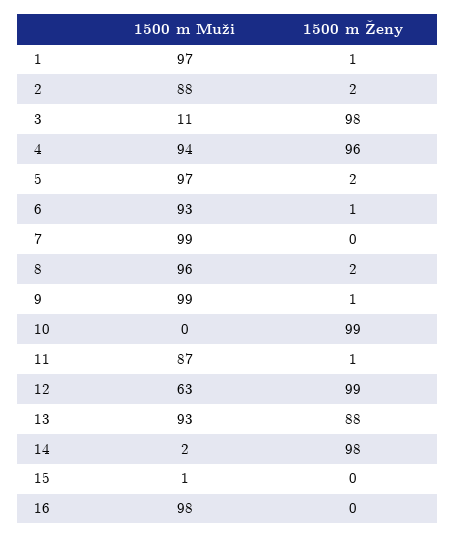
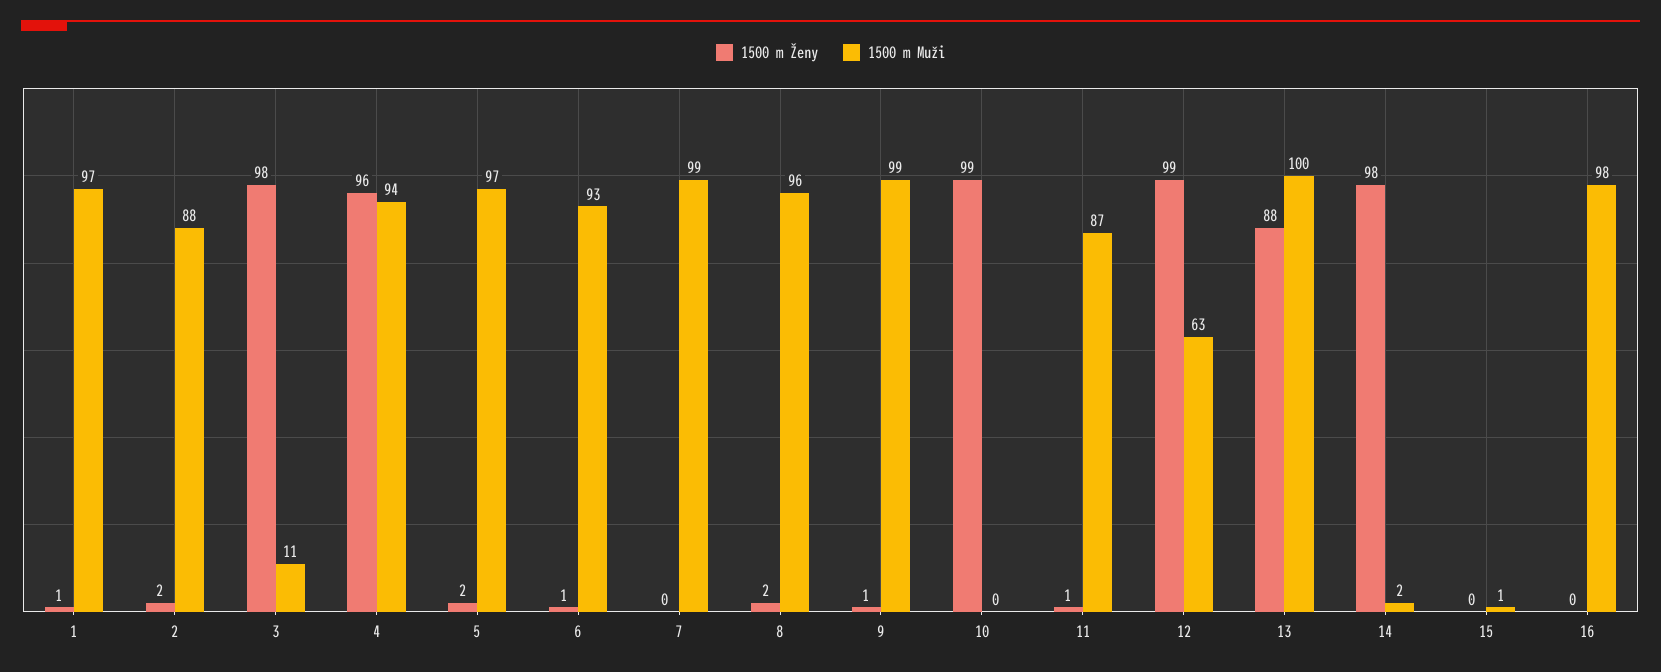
  {
    "1500 m Muži": {
      "1": 97,
      "2": 88,
      "3": 11,
      "4": 94,
      "5": 97,
      "6": 93,
      "7": 99,
      "8": 96,
      "9": 99,
      "10": 0,
      "11": 87,
      "12": 63,
-     "13": 93,
+     "13": 100,
      "14": 2,
      "15": 1,
      "16": 98
    },
    "1500 m Ženy": {
      "1": 1,
      "2": 2,
      "3": 98,
      "4": 96,
      "5": 2,
      "6": 1,
      "7": 0,
      "8": 2,
      "9": 1,
      "10": 99,
      "11": 1,
      "12": 99,
      "13": 88,
      "14": 98,
      "15": 0,
      "16": 0
    }
  }

